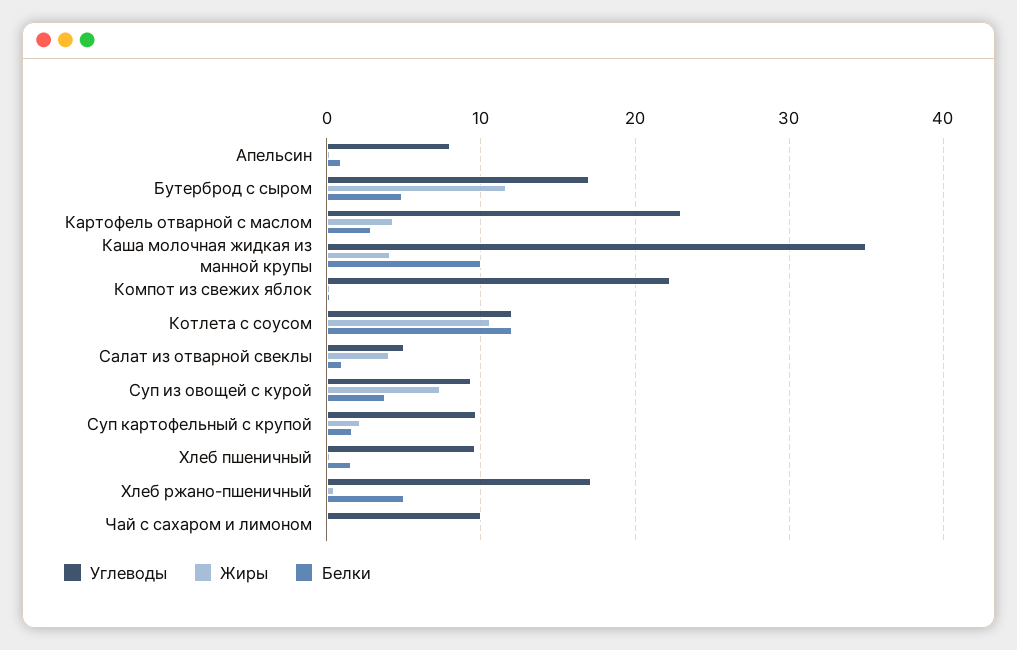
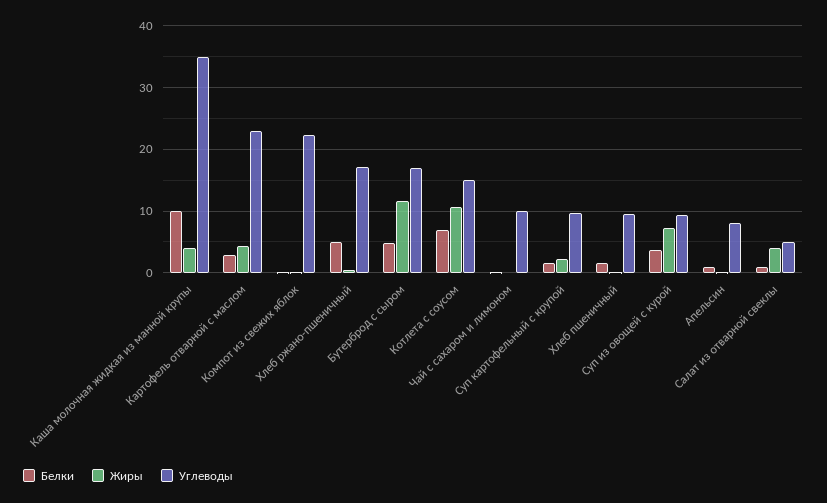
  {
    "Углеводы": {
      "Апельсин": 8,
      "Бутерброд с сыром": 17,
      "Картофель отварной с маслом": 23,
      "Каша молочная жидкая из манной крупы": 35,
      "Компот из свежих яблок": 22,
-     "Котлета с соусом": 12,
+     "Котлета с соусом": 15,
      "Салат из отварной свеклы": 5,
      "Суп из овощей с курой": 9,
      "Суп картофельный с крупой": 10,
      "Хлеб пшеничный": 10,
      "Хлеб ржано-пшеничный": 17,
      "Чай с сахаром и лимоном": 10
    },
    "Жиры": {
      "Апельсин": 0,
      "Бутерброд с сыром": 12,
      "Картофель отварной с маслом": 4,
      "Каша молочная жидкая из манной крупы": 4,
      "Компот из свежих яблок": 0,
      "Котлета с соусом": 11,
      "Салат из отварной свеклы": 4,
      "Суп из овощей с курой": 7,
      "Суп картофельный с крупой": 2,
      "Хлеб пшеничный": 0,
      "Хлеб ржано-пшеничный": 0,
      "Чай с сахаром и лимоном": 0
    },
    "Белки": {
      "Апельсин": 1,
      "Бутерброд с сыром": 5,
      "Картофель отварной с маслом": 3,
      "Каша молочная жидкая из манной крупы": 10,
      "Компот из свежих яблок": 0,
-     "Котлета с соусом": 12,
+     "Котлета с соусом": 7,
      "Салат из отварной свеклы": 1,
      "Суп из овощей с курой": 4,
      "Суп картофельный с крупой": 2,
      "Хлеб пшеничный": 2,
      "Хлеб ржано-пшеничный": 5,
      "Чай с сахаром и лимоном": 0
    }
  }

